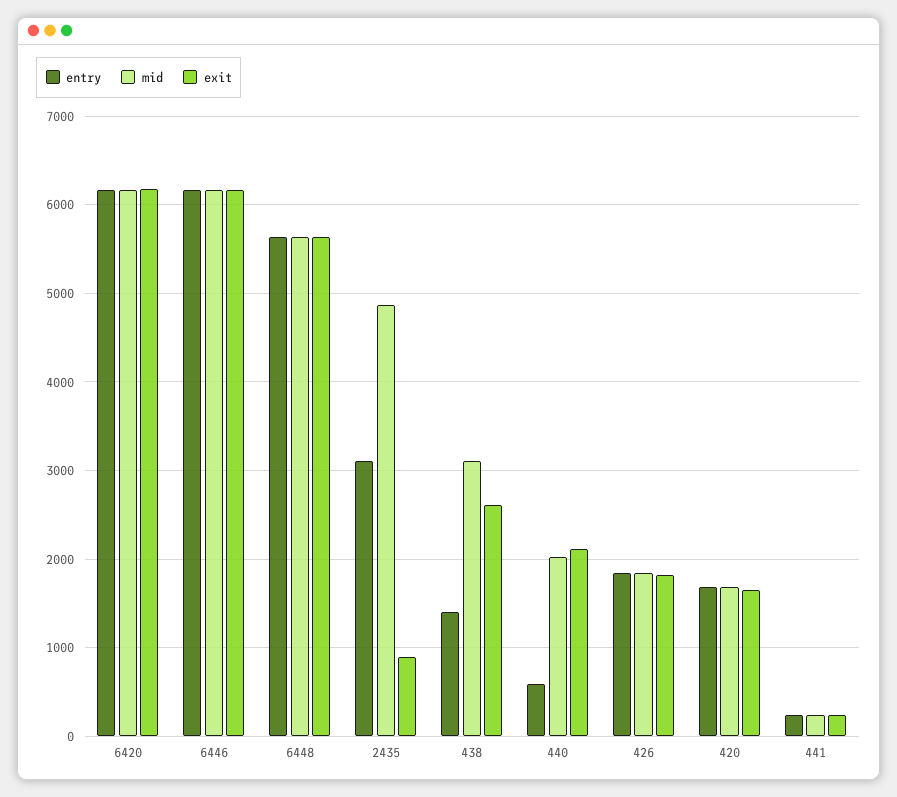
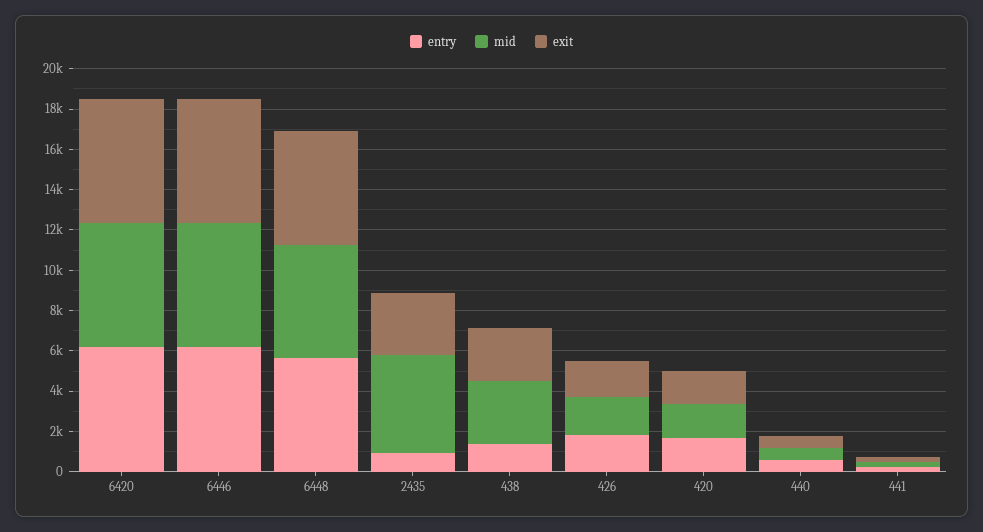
  {
    "entry": {
      "6420": 6200,
      "6446": 6200,
      "6448": 5600,
-     "2435": 3100,
+     "2435": 1000,
      "438": 1400,
      "440": 600,
      "426": 1800,
      "420": 1700,
      "441": 200
    },
    "mid": {
      "6420": 6200,
      "6446": 6200,
      "6448": 5600,
      "2435": 4900,
      "438": 3100,
-     "440": 2000,
+     "440": 500,
      "426": 1800,
      "420": 1700,
      "441": 200
    },
    "exit": {
      "6420": 6200,
      "6446": 6200,
      "6448": 5600,
-     "2435": 900,
+     "2435": 3000,
      "438": 2600,
-     "440": 2100,
+     "440": 500,
      "426": 1800,
      "420": 1700,
      "441": 200
    }
  }

